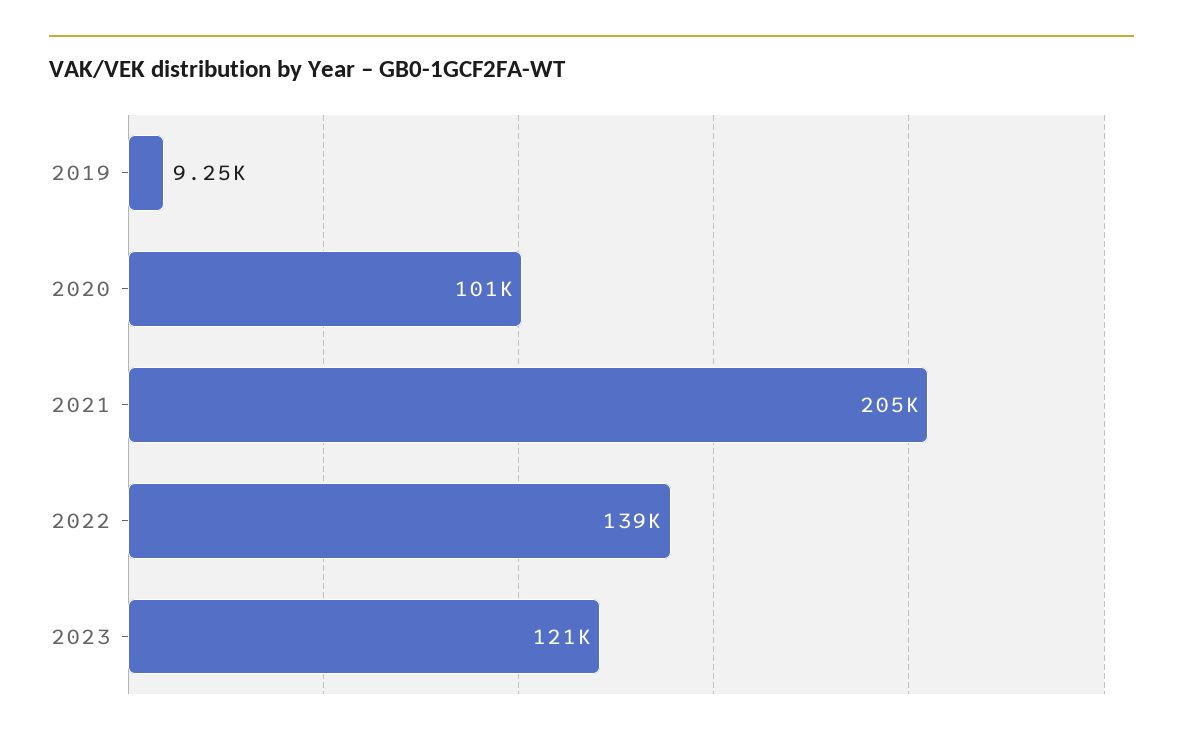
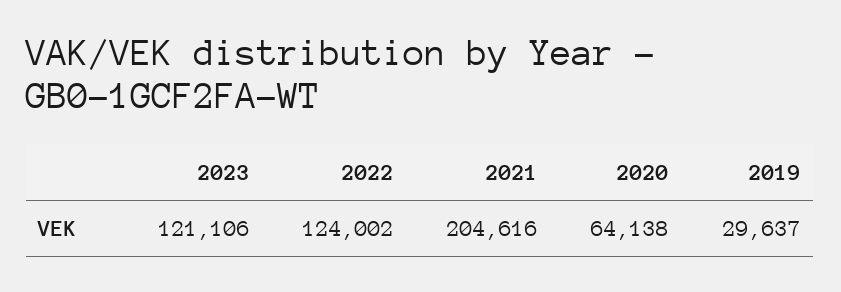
  {
-   "2019": 9250,
+   "2019": 29637,
-   "2020": 101000,
+   "2020": 64138,
    "2021": 204616,
-   "2022": 139000,
+   "2022": 124002,
    "2023": 121106
  }

